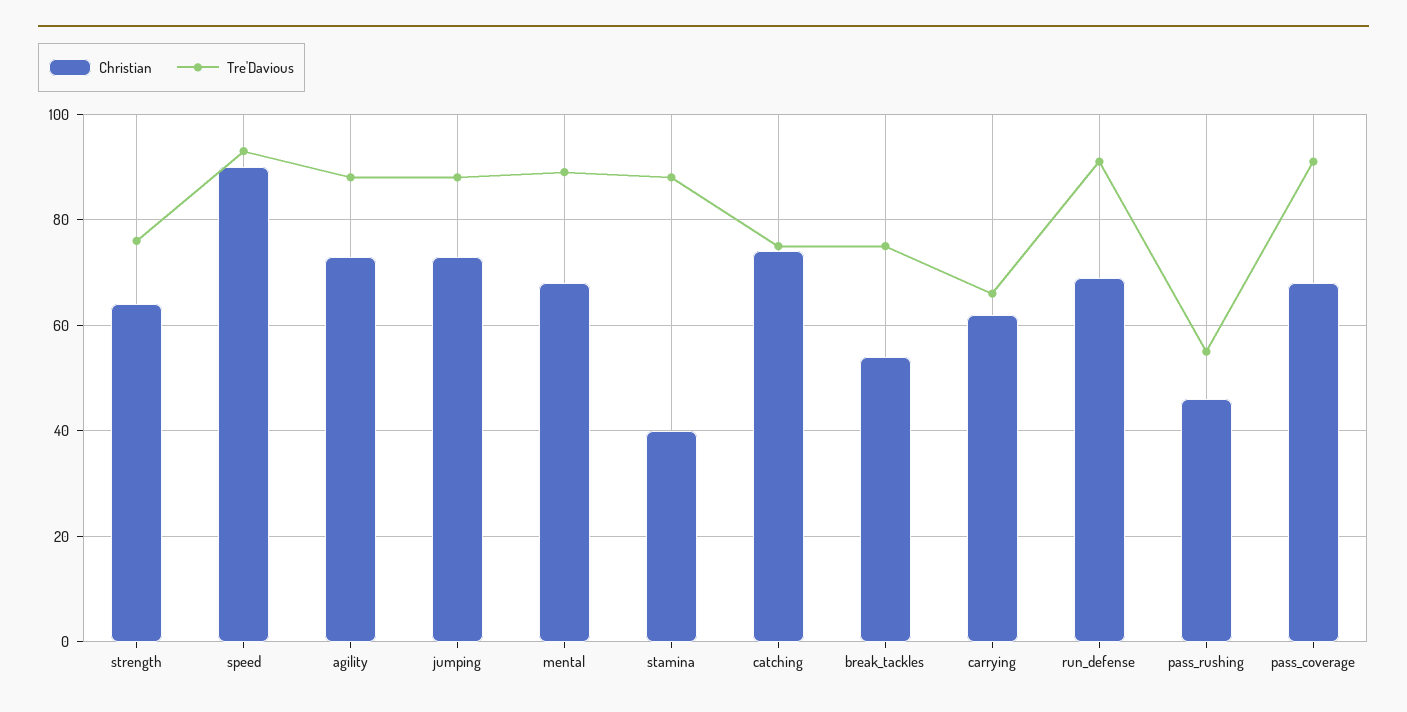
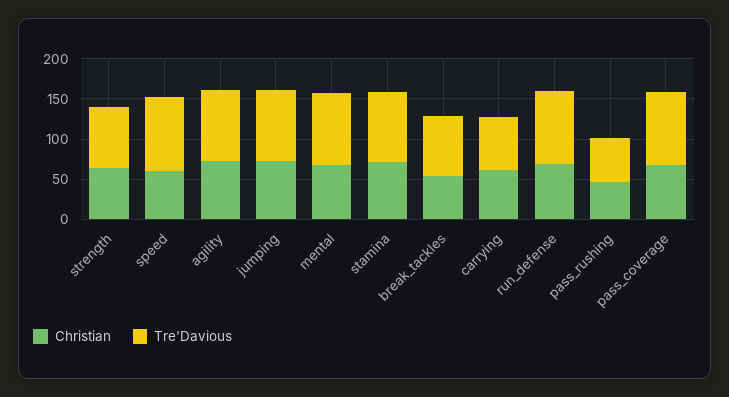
  {
    "Christian": {
      "strength": 65,
-     "speed": 90,
+     "speed": 60,
      "agility": 75,
      "jumping": 75,
      "mental": 70,
-     "stamina": 40,
+     "stamina": 70,
-     "catching": 75,
      "break_tackles": 55,
      "carrying": 60,
      "run_defense": 70,
      "pass_rushing": 45,
      "pass_coverage": 70
    },
    "Tre'Davious": {
      "strength": 75,
      "speed": 95,
      "agility": 90,
      "jumping": 90,
      "mental": 90,
      "stamina": 90,
-     "catching": 75,
      "break_tackles": 75,
      "carrying": 65,
      "run_defense": 90,
      "pass_rushing": 55,
      "pass_coverage": 90
    }
  }

